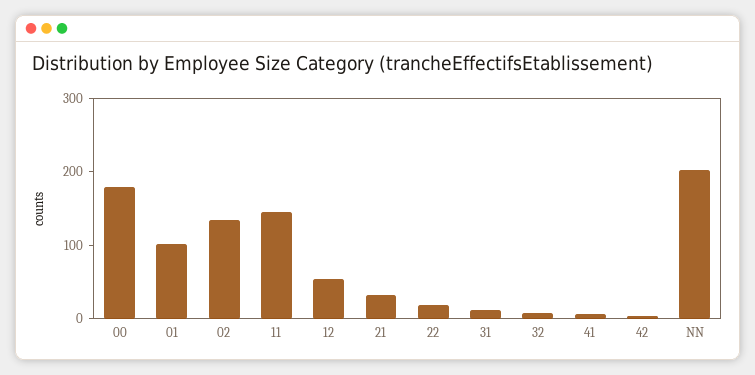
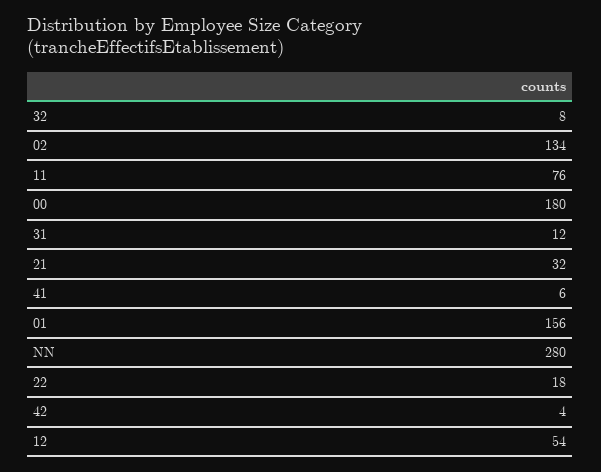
  {
    "00": 180,
-   "01": 100,
+   "01": 156,
    "02": 134,
-   "11": 140,
+   "11": 76,
    "12": 54,
    "21": 32,
    "22": 18,
    "31": 12,
    "32": 8,
    "41": 6,
    "42": 4,
-   "NN": 200
+   "NN": 280
  }

